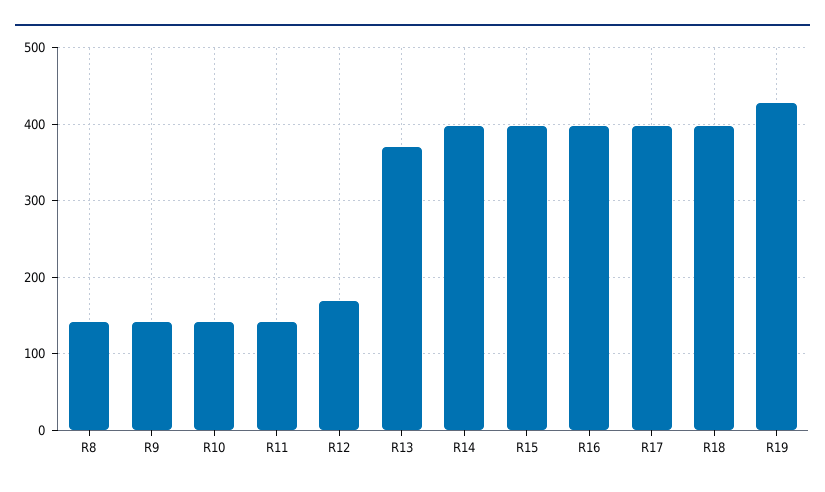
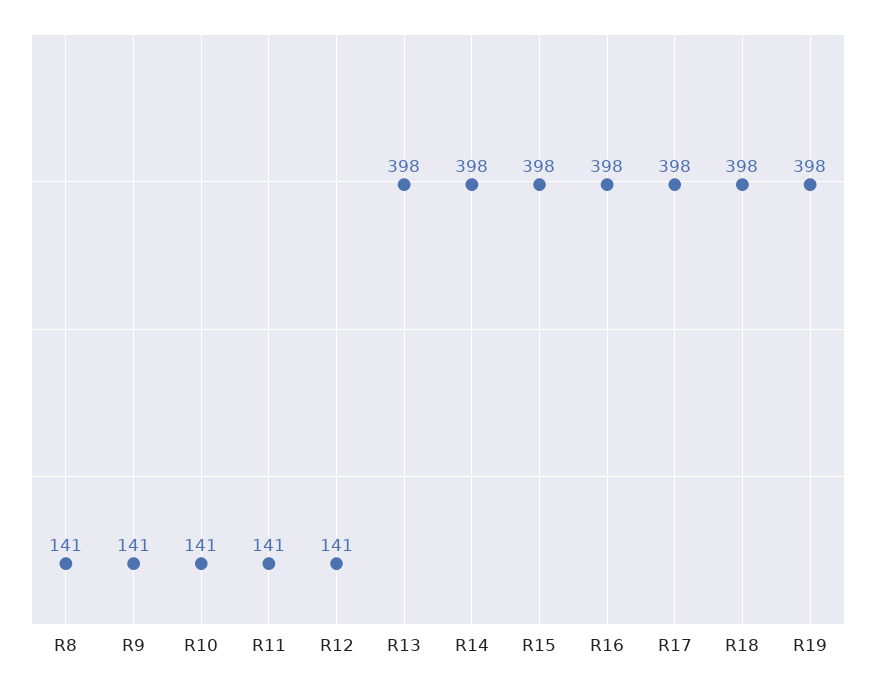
  {
    "R8": 141,
    "R9": 141,
    "R10": 141,
    "R11": 141,
-   "R12": 170,
+   "R12": 141,
-   "R13": 370,
+   "R13": 398,
    "R14": 398,
    "R15": 398,
    "R16": 398,
    "R17": 398,
    "R18": 398,
-   "R19": 430
+   "R19": 398
  }

